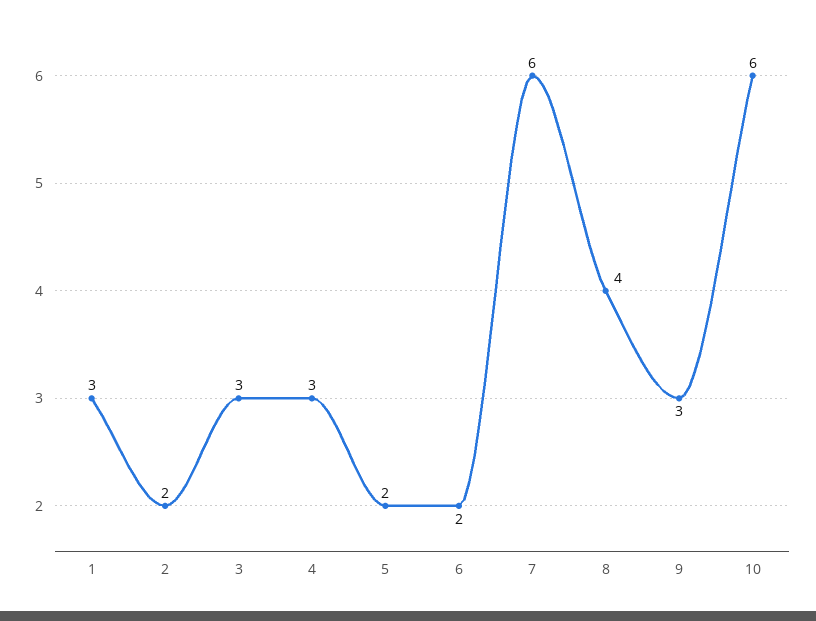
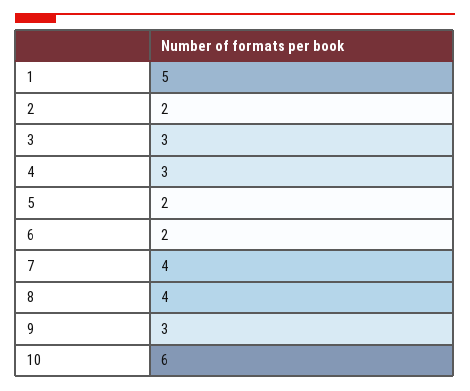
  {
-   "1": 3,
+   "1": 5,
    "2": 2,
    "3": 3,
    "4": 3,
    "5": 2,
    "6": 2,
-   "7": 6,
+   "7": 4,
    "8": 4,
    "9": 3,
    "10": 6
  }

